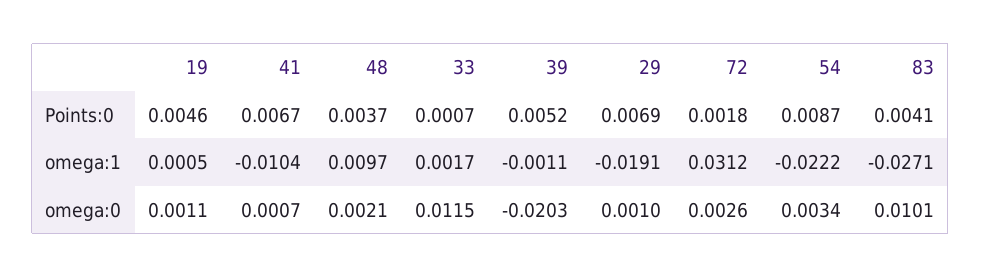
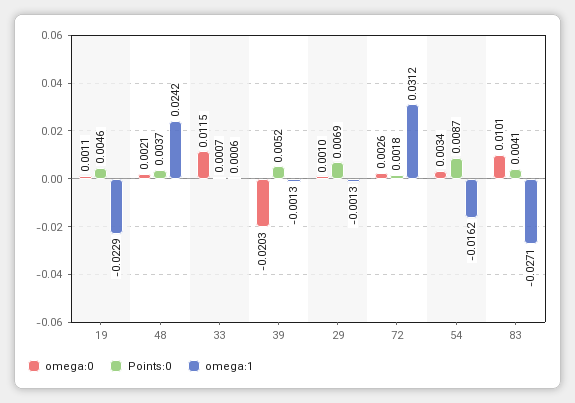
  {
    "Points:0": {
      "19": 0.0046,
-     "41": 0.0067,
      "48": 0.0037,
      "33": 0.0007,
      "39": 0.0052,
      "29": 0.0069,
      "72": 0.0018,
      "54": 0.0087,
      "83": 0.0041
    },
    "omega:1": {
-     "19": 0.0005,
+     "19": -0.0229,
-     "41": -0.0104,
-     "48": 0.0097,
+     "48": 0.0242,
-     "33": 0.0017,
+     "33": 0.0006,
-     "39": -0.0011,
+     "39": -0.0013,
-     "29": -0.0191,
+     "29": -0.0013,
      "72": 0.0312,
-     "54": -0.0222,
+     "54": -0.0162,
      "83": -0.0271
    },
    "omega:0": {
      "19": 0.0011,
-     "41": 0.0007,
      "48": 0.0021,
      "33": 0.0115,
      "39": -0.0203,
      "29": 0.001,
      "72": 0.0026,
      "54": 0.0034,
      "83": 0.0101
    }
  }

